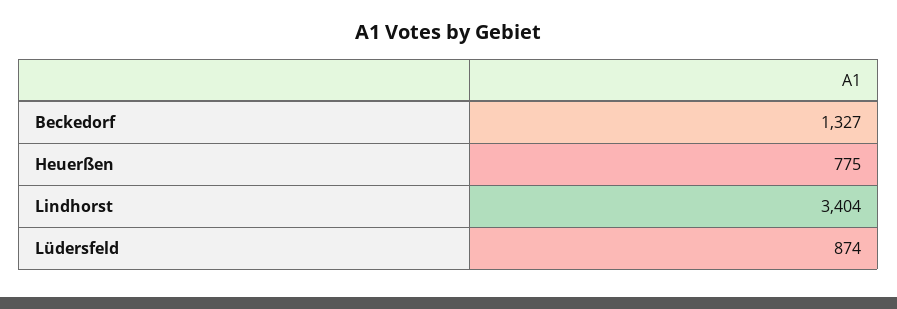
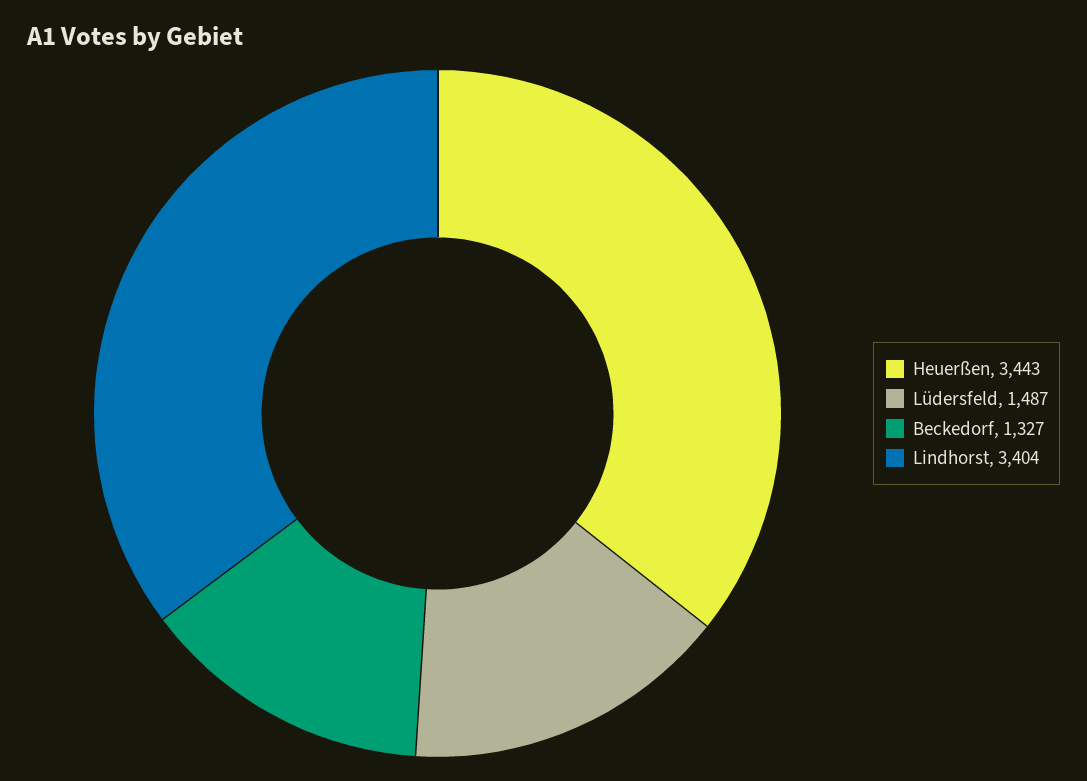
  {
    "Beckedorf": 1327,
-   "Heuerßen": 775,
+   "Heuerßen": 3443,
    "Lindhorst": 3404,
-   "Lüdersfeld": 874
+   "Lüdersfeld": 1487
  }

